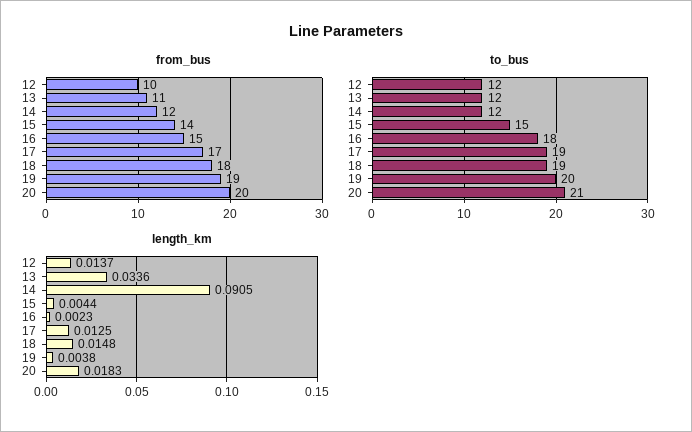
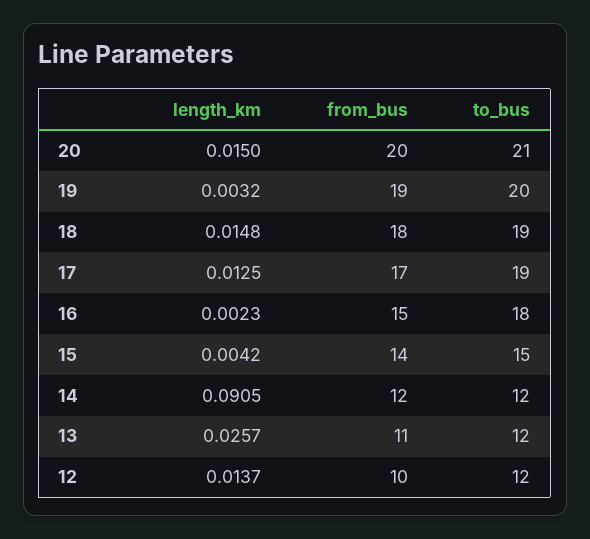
  {
    "from_bus": {
      "12": 10,
      "13": 11,
      "14": 12,
      "15": 14,
      "16": 15,
      "17": 17,
      "18": 18,
      "19": 19,
      "20": 20
    },
    "to_bus": {
      "12": 12,
      "13": 12,
      "14": 12,
      "15": 15,
      "16": 18,
      "17": 19,
      "18": 19,
      "19": 20,
      "20": 21
    },
    "length_km": {
      "12": 0.0137,
-     "13": 0.0336,
+     "13": 0.0257,
      "14": 0.0905,
-     "15": 0.0044,
+     "15": 0.0042,
      "16": 0.0023,
      "17": 0.0125,
      "18": 0.0148,
-     "19": 0.0038,
+     "19": 0.0032,
-     "20": 0.0183
+     "20": 0.015
    }
  }

